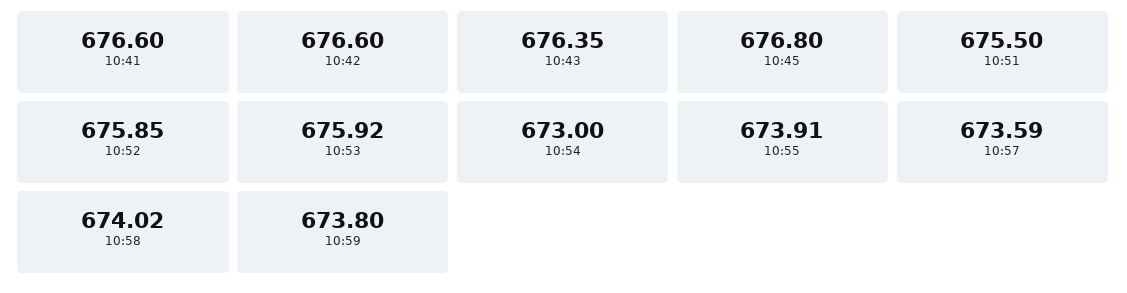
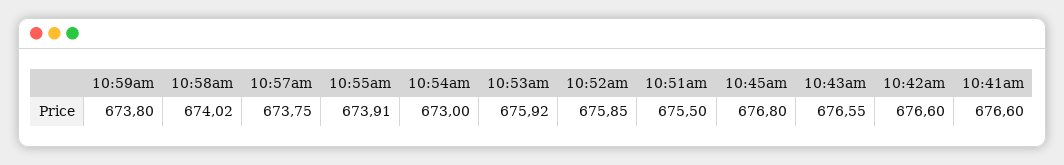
  {
    "10:41": 676.6,
    "10:42": 676.6,
-   "10:43": 676.35,
+   "10:43": 676.55,
    "10:45": 676.8,
    "10:51": 675.5,
    "10:52": 675.85,
    "10:53": 675.92,
    "10:54": 673,
    "10:55": 673.91,
-   "10:57": 673.59,
+   "10:57": 673.75,
    "10:58": 674.02,
    "10:59": 673.8
  }

